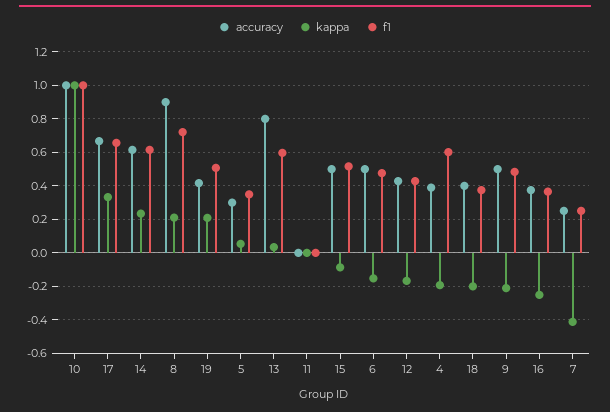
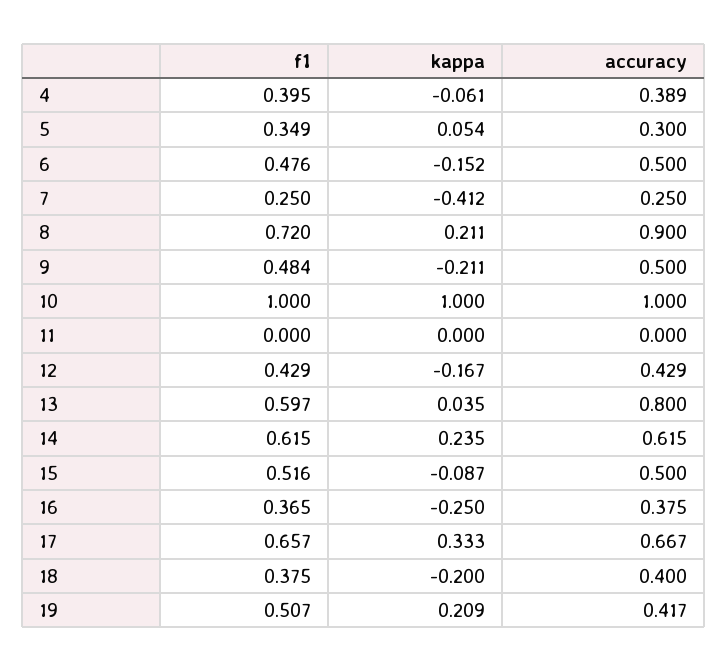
  {
    "accuracy": {
      "10": 1,
      "17": 0.667,
      "14": 0.615,
      "8": 0.9,
      "19": 0.417,
      "5": 0.3,
      "13": 0.8,
      "11": 0,
      "15": 0.5,
      "6": 0.5,
      "12": 0.429,
      "4": 0.389,
      "18": 0.4,
      "9": 0.5,
      "16": 0.375,
      "7": 0.25
    },
    "kappa": {
      "10": 1,
      "17": 0.333,
      "14": 0.235,
      "8": 0.211,
      "19": 0.209,
      "5": 0.054,
      "13": 0.035,
      "11": 0,
      "15": -0.087,
      "6": -0.152,
      "12": -0.167,
-     "4": -0.2,
+     "4": -0.061,
      "18": -0.2,
      "9": -0.211,
      "16": -0.25,
      "7": -0.412
    },
    "f1": {
      "10": 1,
      "17": 0.657,
      "14": 0.615,
      "8": 0.72,
      "19": 0.507,
      "5": 0.349,
      "13": 0.597,
      "11": 0,
      "15": 0.516,
      "6": 0.476,
      "12": 0.429,
-     "4": 0.6,
+     "4": 0.395,
      "18": 0.375,
      "9": 0.484,
      "16": 0.365,
      "7": 0.25
    }
  }

